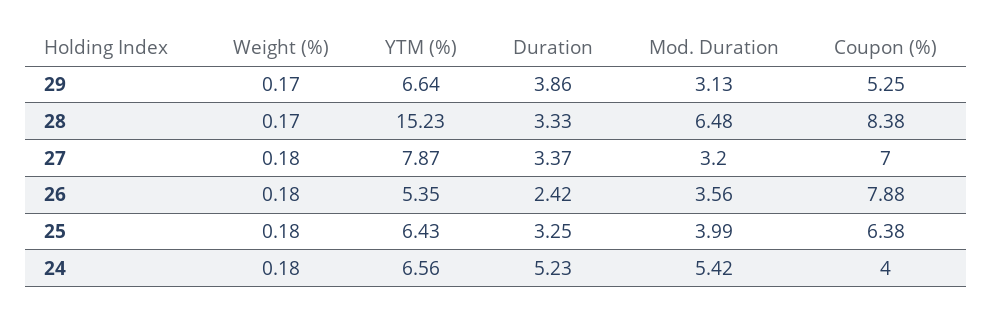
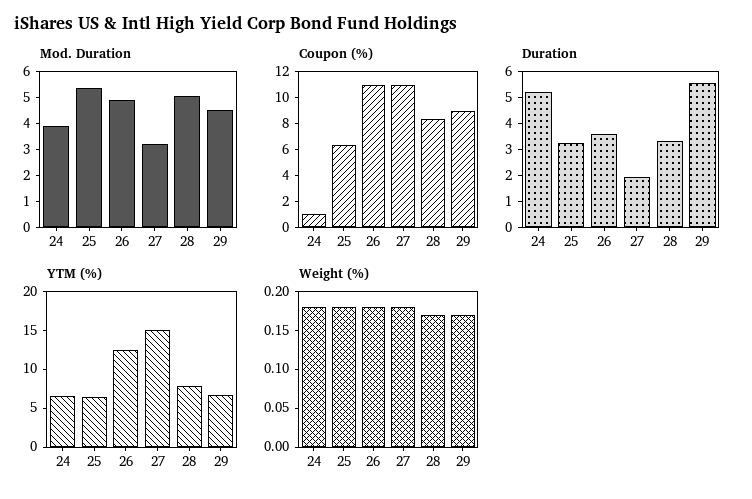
  {
    "Weight (%)": {
      "29": 0.17,
      "28": 0.17,
      "27": 0.18,
      "26": 0.18,
      "25": 0.18,
      "24": 0.18
    },
    "YTM (%)": {
      "29": 6.64,
-     "28": 15.23,
+     "28": 7.5,
-     "27": 7.87,
+     "27": 15,
-     "26": 5.35,
+     "26": 12.5,
      "25": 6.43,
      "24": 6.56
    },
    "Duration": {
-     "29": 3.86,
+     "29": 5.5,
      "28": 3.33,
-     "27": 3.37,
+     "27": 2,
-     "26": 2.42,
+     "26": 3.5,
      "25": 3.25,
      "24": 5.23
    },
    "Mod. Duration": {
-     "29": 3.13,
+     "29": 4.5,
-     "28": 6.48,
+     "28": 5,
      "27": 3.2,
-     "26": 3.56,
+     "26": 5,
-     "25": 3.99,
+     "25": 5.5,
-     "24": 5.42
+     "24": 4
    },
    "Coupon (%)": {
-     "29": 5.25,
+     "29": 9,
      "28": 8.38,
-     "27": 7,
+     "27": 11,
-     "26": 7.88,
+     "26": 11,
      "25": 6.38,
-     "24": 4
+     "24": 1
    }
  }

